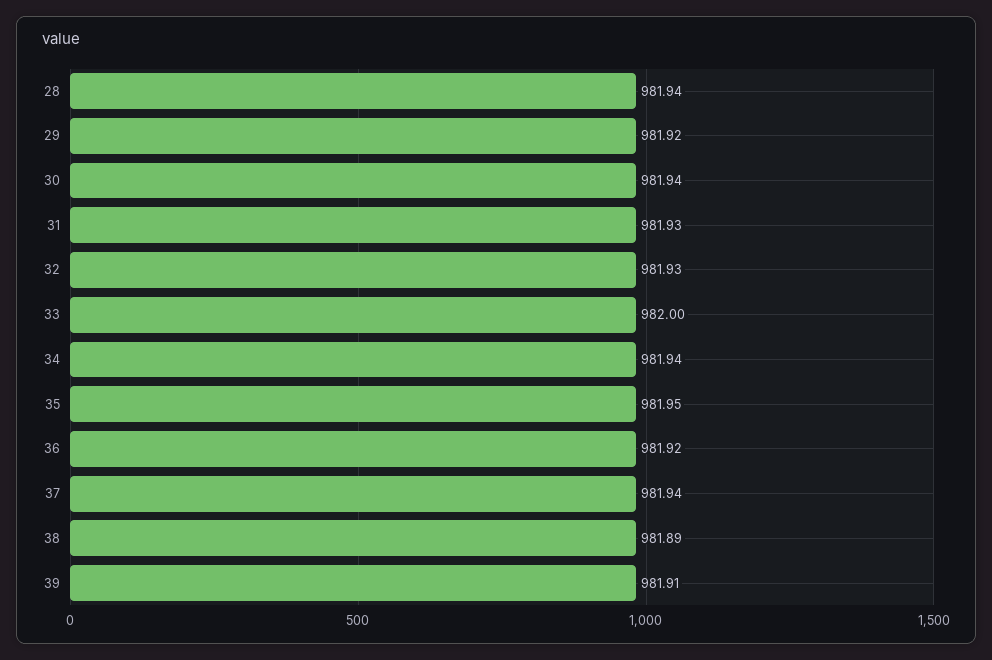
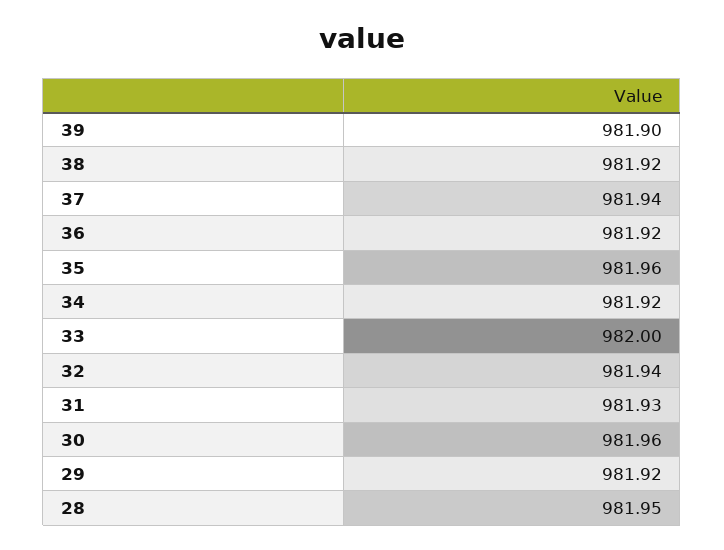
  {
-   "28": 981.94,
+   "28": 981.95,
    "29": 981.92,
-   "30": 981.94,
+   "30": 981.96,
    "31": 981.93,
-   "32": 981.93,
+   "32": 981.94,
    "33": 982,
-   "34": 981.94,
+   "34": 981.92,
-   "35": 981.95,
+   "35": 981.96,
    "36": 981.92,
    "37": 981.94,
-   "38": 981.89,
+   "38": 981.92,
-   "39": 981.91
+   "39": 981.9
  }

